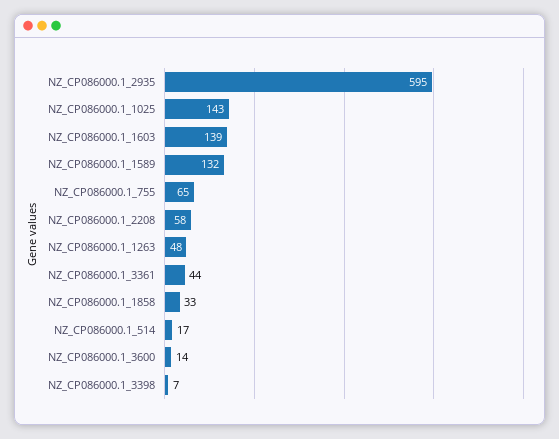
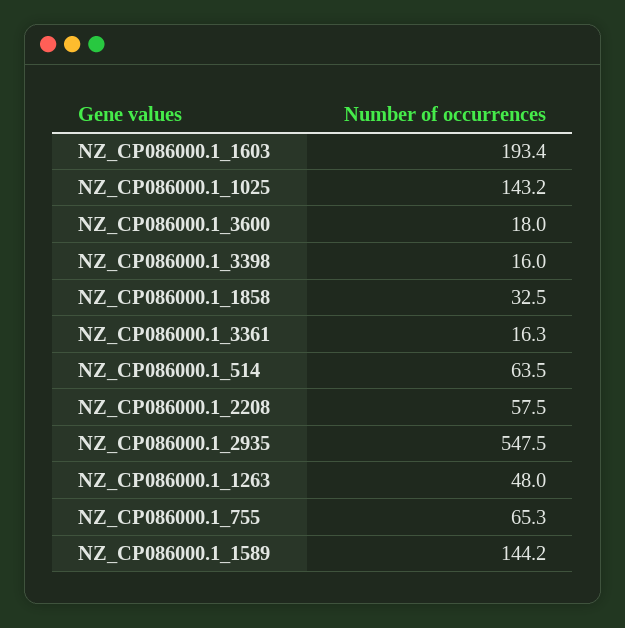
  {
-   "NZ_CP086000.1_2935": 595,
+   "NZ_CP086000.1_2935": 547.5,
    "NZ_CP086000.1_1025": 143.2,
-   "NZ_CP086000.1_1603": 139,
+   "NZ_CP086000.1_1603": 193.4,
-   "NZ_CP086000.1_1589": 132,
+   "NZ_CP086000.1_1589": 144.2,
    "NZ_CP086000.1_755": 65.3,
    "NZ_CP086000.1_2208": 57.5,
    "NZ_CP086000.1_1263": 48,
-   "NZ_CP086000.1_3361": 44,
+   "NZ_CP086000.1_3361": 16.3,
    "NZ_CP086000.1_1858": 32.5,
-   "NZ_CP086000.1_514": 17,
+   "NZ_CP086000.1_514": 63.5,
-   "NZ_CP086000.1_3600": 14,
+   "NZ_CP086000.1_3600": 18,
-   "NZ_CP086000.1_3398": 7
+   "NZ_CP086000.1_3398": 16
  }

